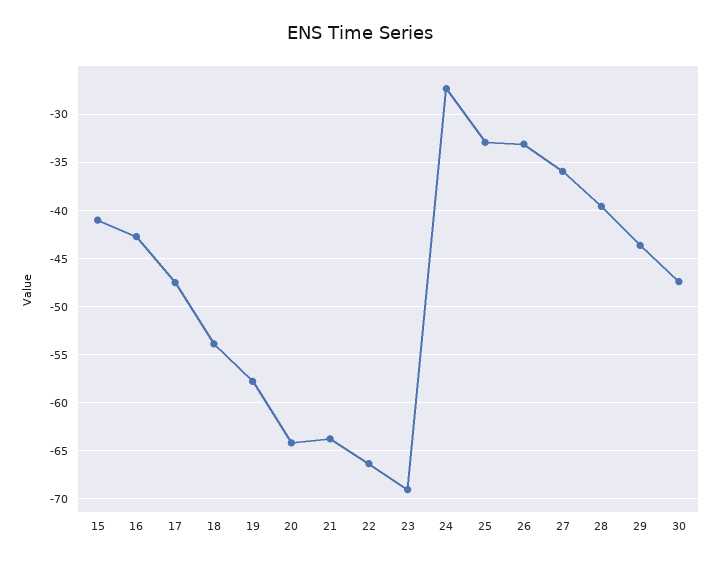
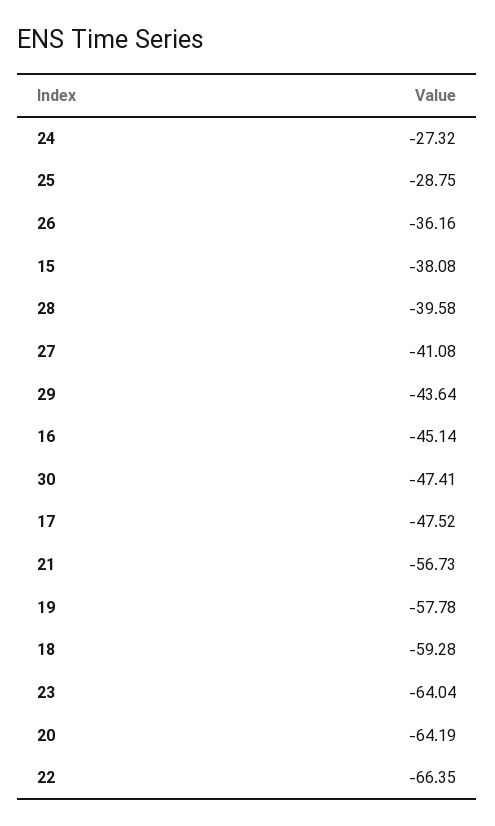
  {
-   "15": -41,
+   "15": -38.08,
-   "16": -43,
+   "16": -45.14,
    "17": -47.52,
-   "18": -54,
+   "18": -59.28,
    "19": -57.78,
    "20": -64.19,
-   "21": -64,
+   "21": -56.73,
    "22": -66.35,
-   "23": -69,
+   "23": -64.04,
    "24": -27.32,
-   "25": -33,
+   "25": -28.75,
-   "26": -33,
+   "26": -36.16,
-   "27": -36,
+   "27": -41.08,
    "28": -39.58,
    "29": -43.64,
    "30": -47.41
  }

